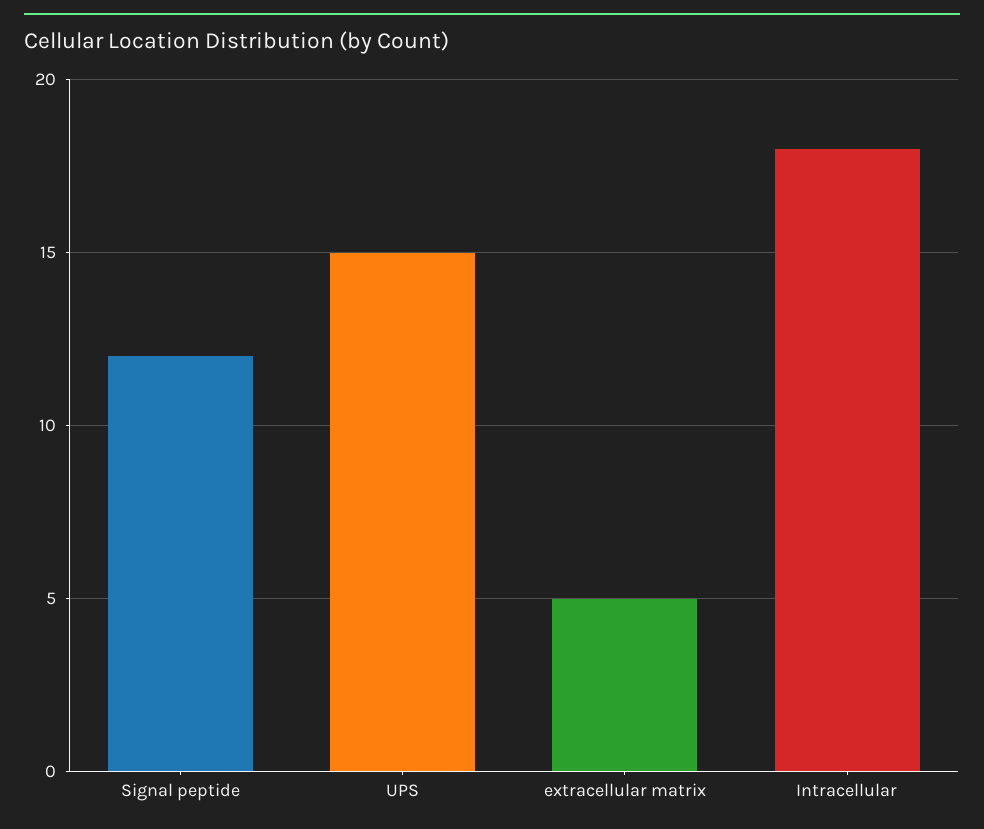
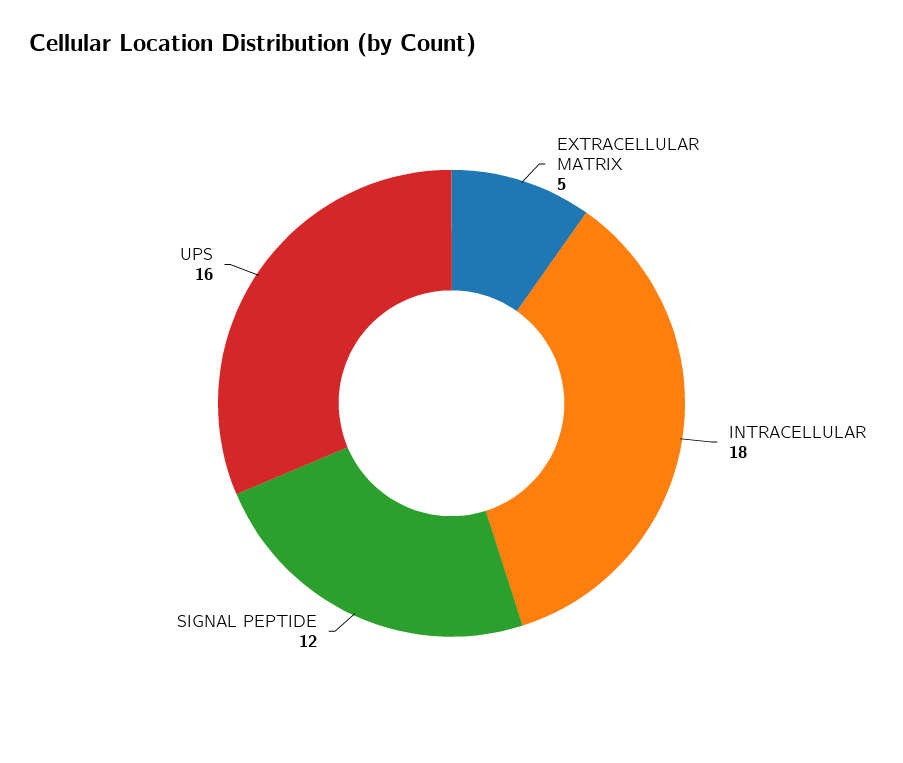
  {
    "Signal peptide": 12,
-   "UPS": 15,
+   "UPS": 16,
    "extracellular matrix": 5,
    "Intracellular": 18
  }

